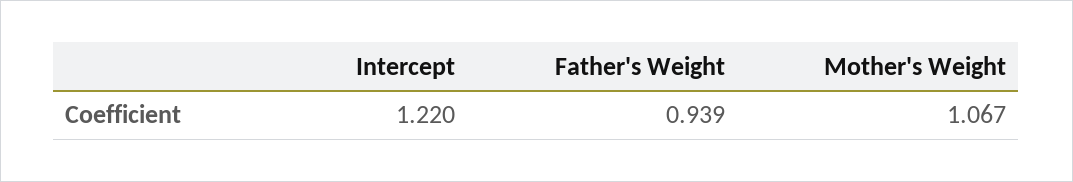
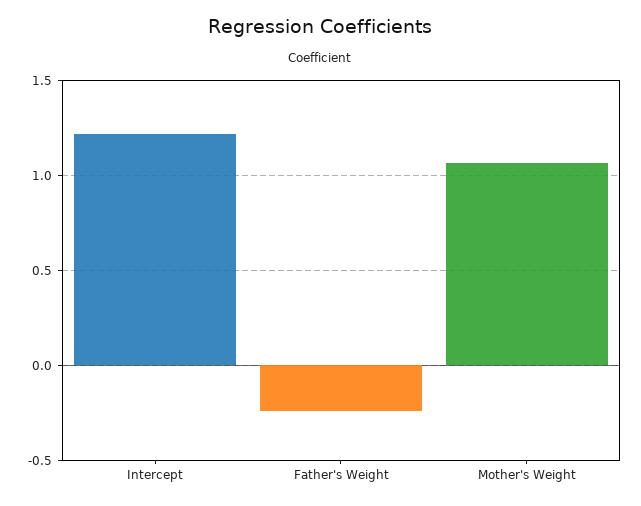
  {
    "Intercept": 1.22,
-   "Father's Weight": 0.939,
+   "Father's Weight": -0.25,
    "Mother's Weight": 1.067
  }

